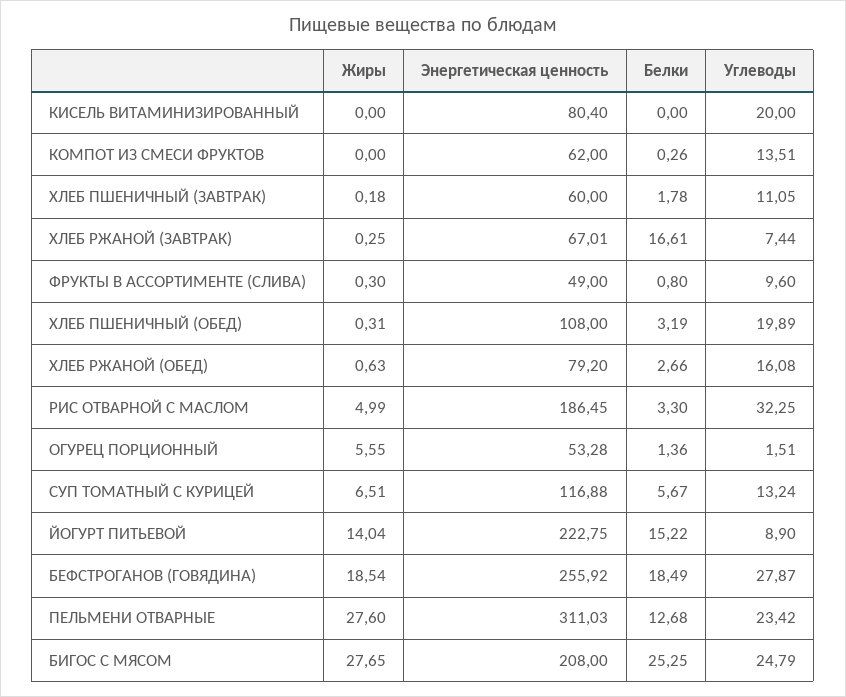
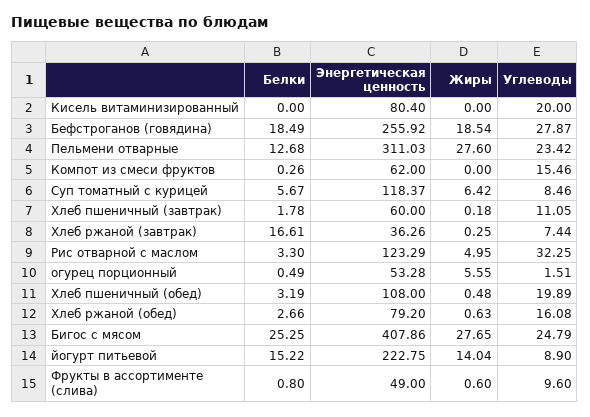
  {
    "Жиры": {
      "КИСЕЛЬ ВИТАМИНИЗИРОВАННЫЙ": 0,
      "КОМПОТ ИЗ СМЕСИ ФРУКТОВ": 0,
      "ХЛЕБ ПШЕНИЧНЫЙ (ЗАВТРАК)": 0.18,
      "ХЛЕБ РЖАНОЙ (ЗАВТРАК)": 0.25,
-     "ФРУКТЫ В АССОРТИМЕНТЕ (СЛИВА)": 0.3,
+     "ФРУКТЫ В АССОРТИМЕНТЕ (СЛИВА)": 0.6,
-     "ХЛЕБ ПШЕНИЧНЫЙ (ОБЕД)": 0.31,
+     "ХЛЕБ ПШЕНИЧНЫЙ (ОБЕД)": 0.48,
      "ХЛЕБ РЖАНОЙ (ОБЕД)": 0.63,
-     "РИС ОТВАРНОЙ С МАСЛОМ": 4.99,
+     "РИС ОТВАРНОЙ С МАСЛОМ": 4.95,
      "ОГУРЕЦ ПОРЦИОННЫЙ": 5.55,
-     "СУП ТОМАТНЫЙ С КУРИЦЕЙ": 6.51,
+     "СУП ТОМАТНЫЙ С КУРИЦЕЙ": 6.42,
      "ЙОГУРТ ПИТЬЕВОЙ": 14.04,
      "БЕФСТРОГАНОВ (ГОВЯДИНА)": 18.54,
      "ПЕЛЬМЕНИ ОТВАРНЫЕ": 27.6,
      "БИГОС С МЯСОМ": 27.65
    },
    "Энергетическая ценность": {
      "КИСЕЛЬ ВИТАМИНИЗИРОВАННЫЙ": 80.4,
      "КОМПОТ ИЗ СМЕСИ ФРУКТОВ": 62,
      "ХЛЕБ ПШЕНИЧНЫЙ (ЗАВТРАК)": 60,
-     "ХЛЕБ РЖАНОЙ (ЗАВТРАК)": 67.01,
+     "ХЛЕБ РЖАНОЙ (ЗАВТРАК)": 36.26,
      "ФРУКТЫ В АССОРТИМЕНТЕ (СЛИВА)": 49,
      "ХЛЕБ ПШЕНИЧНЫЙ (ОБЕД)": 108,
      "ХЛЕБ РЖАНОЙ (ОБЕД)": 79.2,
-     "РИС ОТВАРНОЙ С МАСЛОМ": 186.45,
+     "РИС ОТВАРНОЙ С МАСЛОМ": 123.29,
      "ОГУРЕЦ ПОРЦИОННЫЙ": 53.28,
-     "СУП ТОМАТНЫЙ С КУРИЦЕЙ": 116.88,
+     "СУП ТОМАТНЫЙ С КУРИЦЕЙ": 118.37,
      "ЙОГУРТ ПИТЬЕВОЙ": 222.75,
      "БЕФСТРОГАНОВ (ГОВЯДИНА)": 255.92,
      "ПЕЛЬМЕНИ ОТВАРНЫЕ": 311.03,
-     "БИГОС С МЯСОМ": 208
+     "БИГОС С МЯСОМ": 407.86
    },
    "Белки": {
      "КИСЕЛЬ ВИТАМИНИЗИРОВАННЫЙ": 0,
      "КОМПОТ ИЗ СМЕСИ ФРУКТОВ": 0.26,
      "ХЛЕБ ПШЕНИЧНЫЙ (ЗАВТРАК)": 1.78,
      "ХЛЕБ РЖАНОЙ (ЗАВТРАК)": 16.61,
      "ФРУКТЫ В АССОРТИМЕНТЕ (СЛИВА)": 0.8,
      "ХЛЕБ ПШЕНИЧНЫЙ (ОБЕД)": 3.19,
      "ХЛЕБ РЖАНОЙ (ОБЕД)": 2.66,
      "РИС ОТВАРНОЙ С МАСЛОМ": 3.3,
-     "ОГУРЕЦ ПОРЦИОННЫЙ": 1.36,
+     "ОГУРЕЦ ПОРЦИОННЫЙ": 0.49,
      "СУП ТОМАТНЫЙ С КУРИЦЕЙ": 5.67,
      "ЙОГУРТ ПИТЬЕВОЙ": 15.22,
      "БЕФСТРОГАНОВ (ГОВЯДИНА)": 18.49,
      "ПЕЛЬМЕНИ ОТВАРНЫЕ": 12.68,
      "БИГОС С МЯСОМ": 25.25
    },
    "Углеводы": {
      "КИСЕЛЬ ВИТАМИНИЗИРОВАННЫЙ": 20,
-     "КОМПОТ ИЗ СМЕСИ ФРУКТОВ": 13.51,
+     "КОМПОТ ИЗ СМЕСИ ФРУКТОВ": 15.46,
      "ХЛЕБ ПШЕНИЧНЫЙ (ЗАВТРАК)": 11.05,
      "ХЛЕБ РЖАНОЙ (ЗАВТРАК)": 7.44,
      "ФРУКТЫ В АССОРТИМЕНТЕ (СЛИВА)": 9.6,
      "ХЛЕБ ПШЕНИЧНЫЙ (ОБЕД)": 19.89,
      "ХЛЕБ РЖАНОЙ (ОБЕД)": 16.08,
      "РИС ОТВАРНОЙ С МАСЛОМ": 32.25,
      "ОГУРЕЦ ПОРЦИОННЫЙ": 1.51,
-     "СУП ТОМАТНЫЙ С КУРИЦЕЙ": 13.24,
+     "СУП ТОМАТНЫЙ С КУРИЦЕЙ": 8.46,
      "ЙОГУРТ ПИТЬЕВОЙ": 8.9,
      "БЕФСТРОГАНОВ (ГОВЯДИНА)": 27.87,
      "ПЕЛЬМЕНИ ОТВАРНЫЕ": 23.42,
      "БИГОС С МЯСОМ": 24.79
    }
  }

